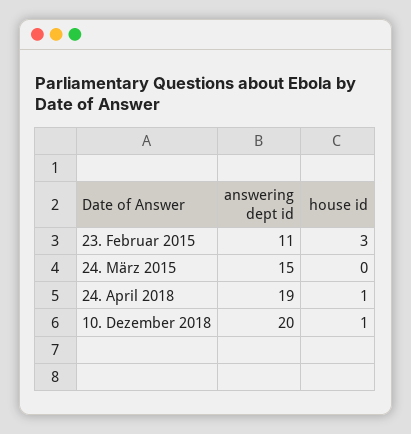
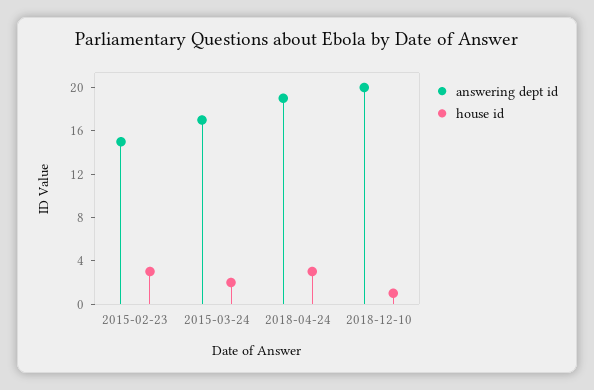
  {
    "answering dept id": {
-     "23. Februar 2015": 11,
+     "23. Februar 2015": 15,
-     "24. März 2015": 15,
+     "24. März 2015": 17,
      "24. April 2018": 19,
      "10. Dezember 2018": 20
    },
    "house id": {
      "23. Februar 2015": 3,
-     "24. März 2015": 0,
+     "24. März 2015": 2,
-     "24. April 2018": 1,
+     "24. April 2018": 3,
      "10. Dezember 2018": 1
    }
  }

